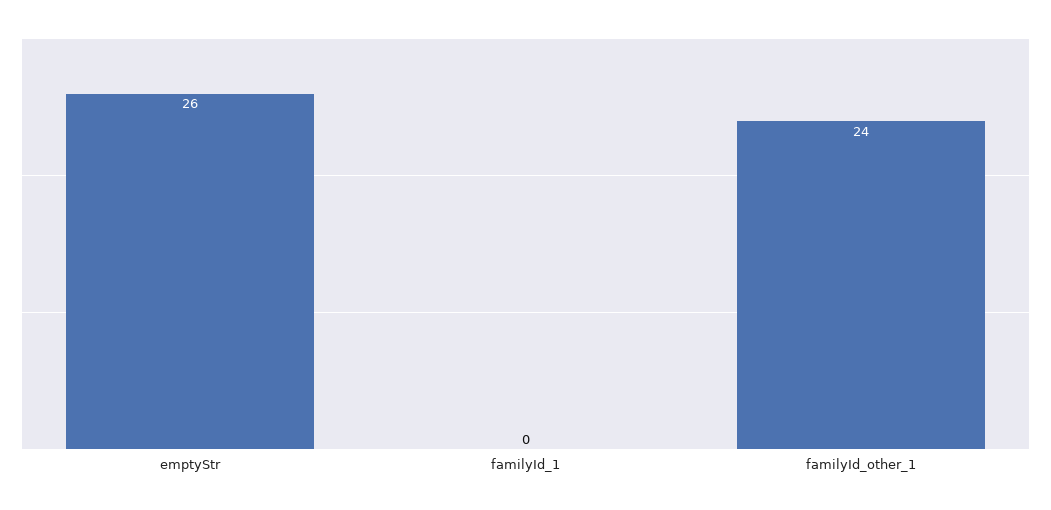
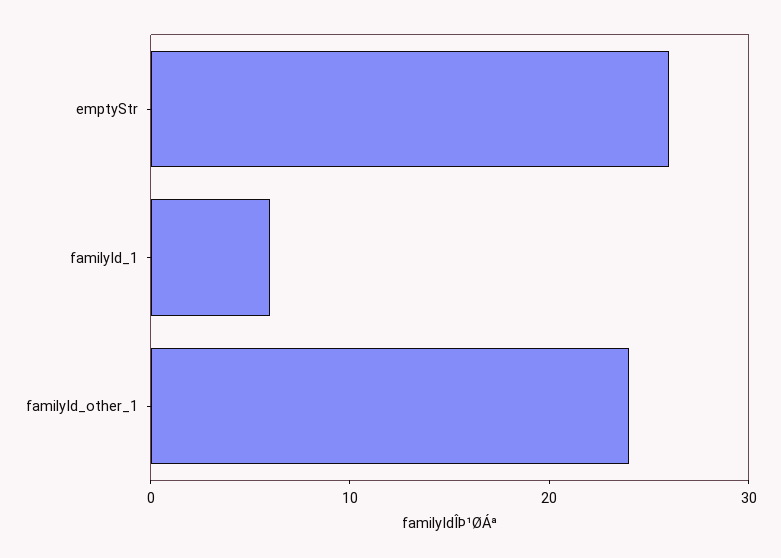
  {
    "emptyStr": 26,
-   "familyId_1": 0,
+   "familyId_1": 6,
    "familyId_other_1": 24
  }

